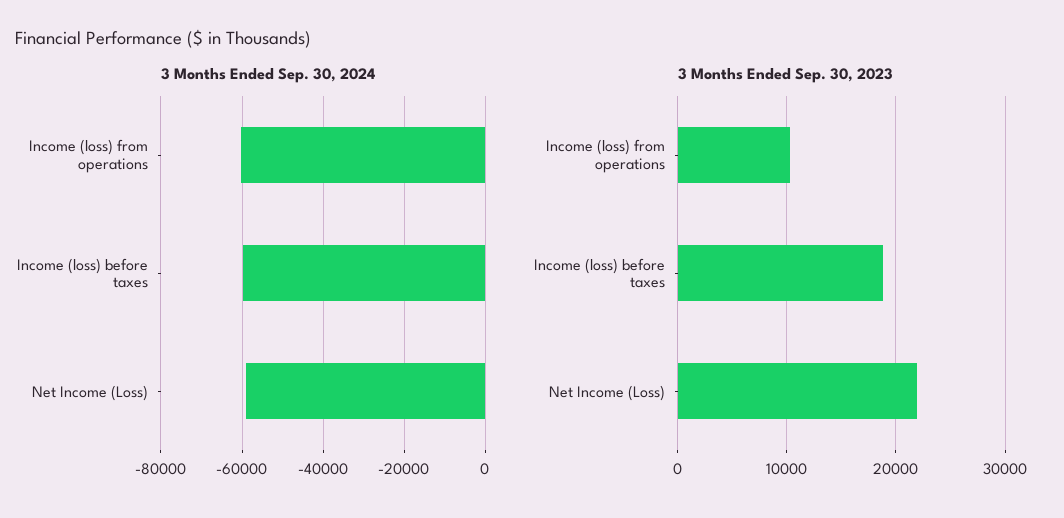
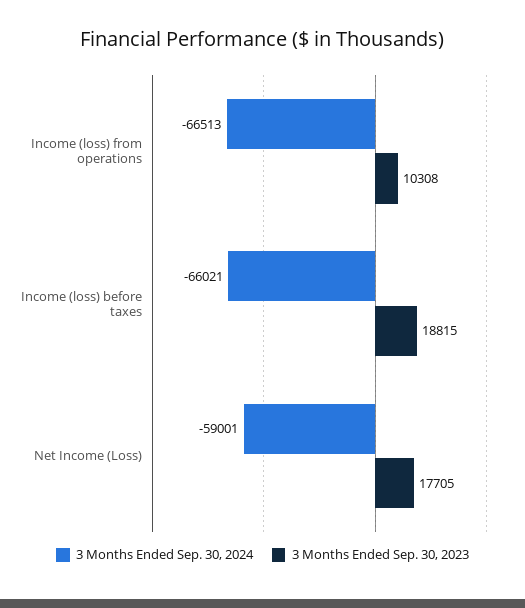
  {
    "3 Months Ended Sep. 30, 2024": {
-     "Income (loss) from operations": -60000,
+     "Income (loss) from operations": -66513,
-     "Income (loss) before taxes": -60000,
+     "Income (loss) before taxes": -66021,
      "Net Income (Loss)": -59001
    },
    "3 Months Ended Sep. 30, 2023": {
      "Income (loss) from operations": 10308,
      "Income (loss) before taxes": 18815,
-     "Net Income (Loss)": 22000
+     "Net Income (Loss)": 17705
    }
  }

